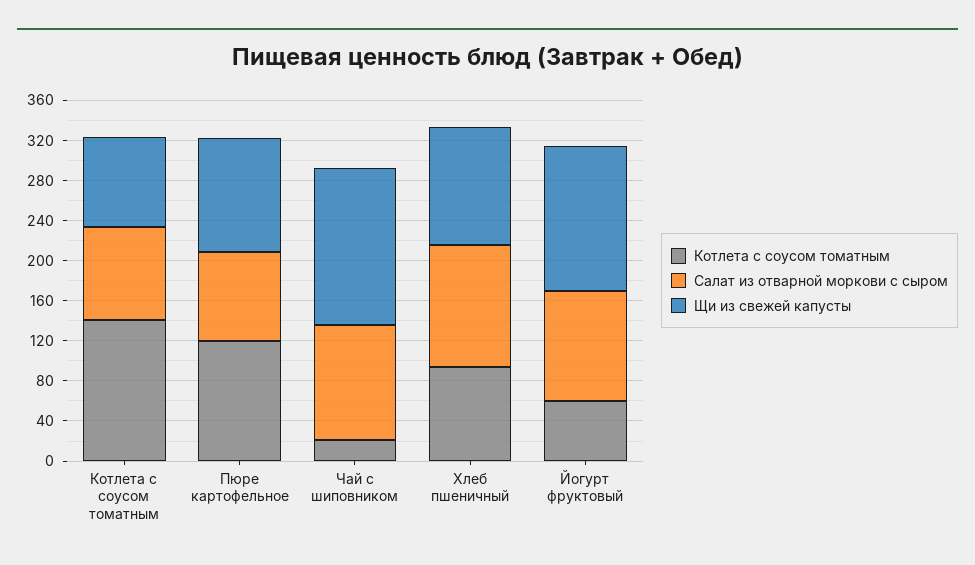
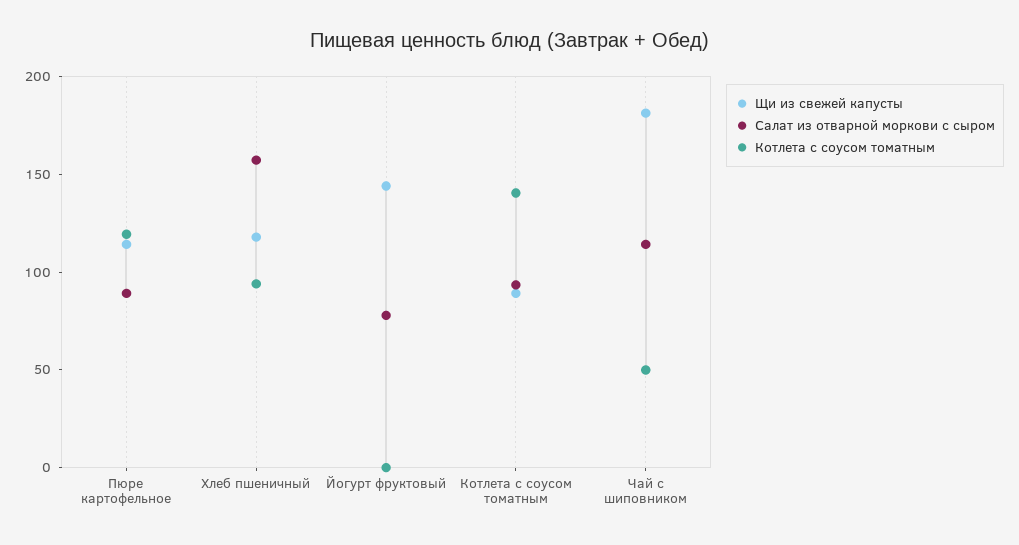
  {
    "Котлета с соусом томатным": {
      "Котлета с соусом томатным": 140,
      "Пюре картофельное": 120,
-     "Чай с шиповником": 20,
+     "Чай с шиповником": 50,
      "Хлеб пшеничный": 90,
-     "Йогурт фруктовый": 60
+     "Йогурт фруктовый": 0
    },
    "Салат из отварной моркови с сыром": {
      "Котлета с соусом томатным": 90,
      "Пюре картофельное": 90,
      "Чай с шиповником": 110,
-     "Хлеб пшеничный": 120,
+     "Хлеб пшеничный": 160,
-     "Йогурт фруктовый": 110
+     "Йогурт фруктовый": 80
    },
    "Щи из свежей капусты": {
      "Котлета с соусом томатным": 90,
      "Пюре картофельное": 110,
-     "Чай с шиповником": 160,
+     "Чай с шиповником": 180,
      "Хлеб пшеничный": 120,
      "Йогурт фруктовый": 140
    }
  }

